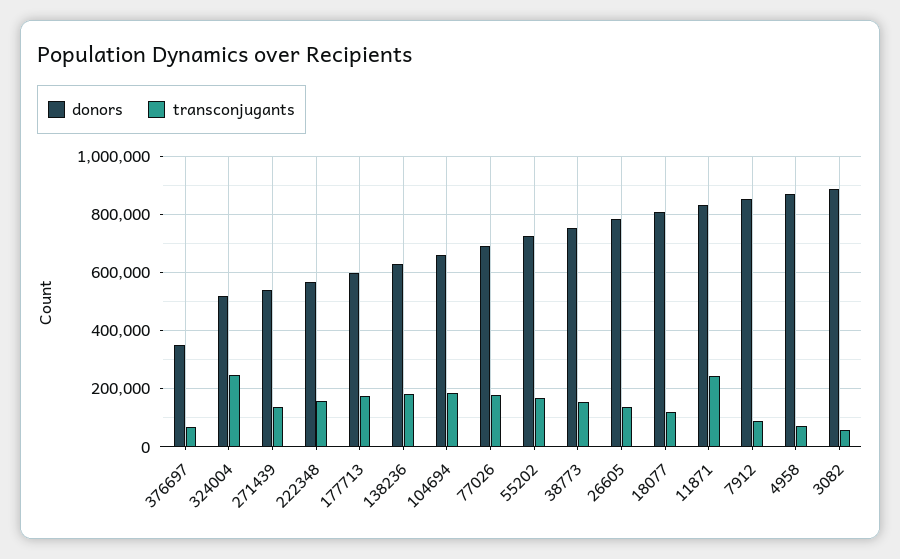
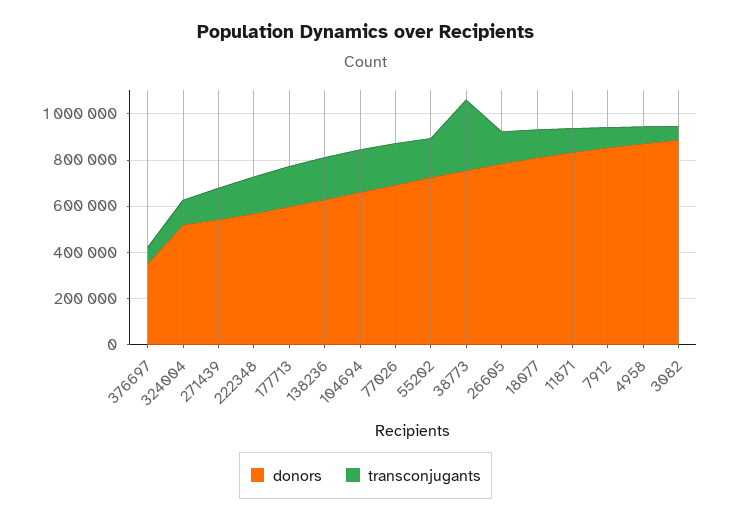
  {
    "donors": {
      "376697": 350000,
      "324004": 525000,
      "271439": 550000,
      "222348": 575000,
      "177713": 600000,
      "138236": 625000,
      "104694": 650000,
      "77026": 700000,
      "55202": 725000,
      "38773": 750000,
      "26605": 775000,
      "18077": 800000,
      "11871": 825000,
      "7912": 850000,
      "4958": 875000,
      "3082": 875000
    },
    "transconjugants": {
      "376697": 75000,
-     "324004": 250000,
+     "324004": 100000,
      "271439": 125000,
      "222348": 150000,
      "177713": 175000,
      "138236": 175000,
      "104694": 175000,
      "77026": 175000,
      "55202": 175000,
-     "38773": 150000,
+     "38773": 300000,
      "26605": 150000,
      "18077": 125000,
-     "11871": 250000,
+     "11871": 100000,
      "7912": 100000,
      "4958": 75000,
      "3082": 50000
    }
  }

